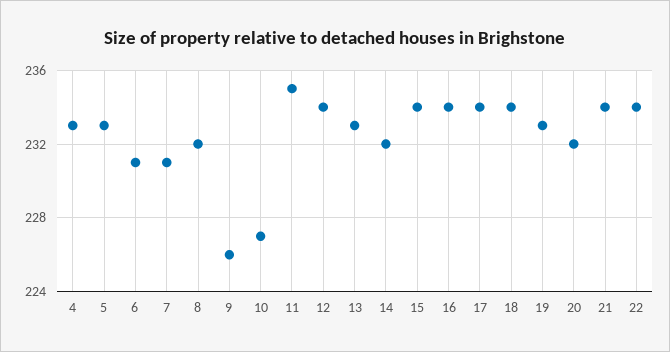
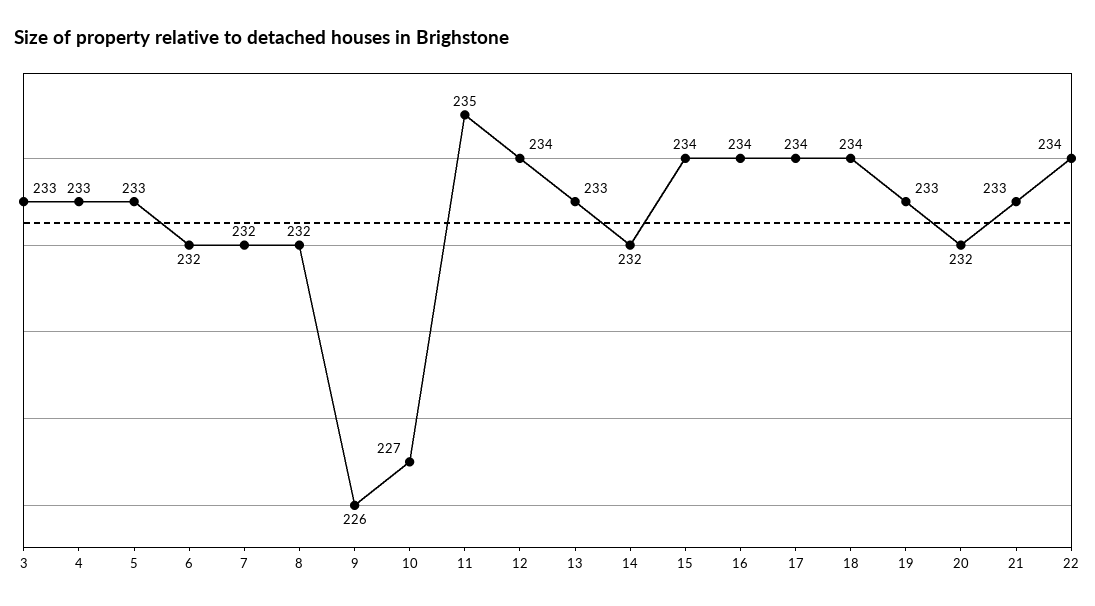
  {
    "4": 233,
    "5": 233,
-   "6": 231,
+   "6": 232,
-   "7": 231,
+   "7": 232,
    "8": 232,
    "9": 226,
    "10": 227,
    "11": 235,
    "12": 234,
    "13": 233,
    "14": 232,
    "15": 234,
    "16": 234,
    "17": 234,
    "18": 234,
    "19": 233,
    "20": 232,
-   "21": 234,
+   "21": 233,
-   "22": 234
+   "22": 234,
+   "3": 233
  }

